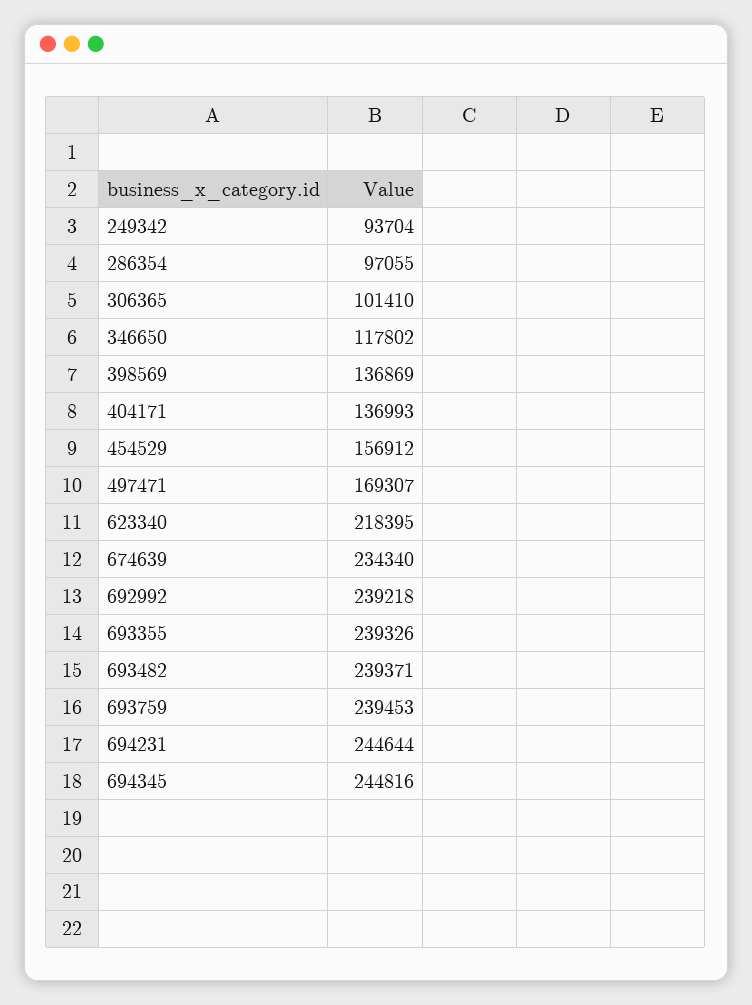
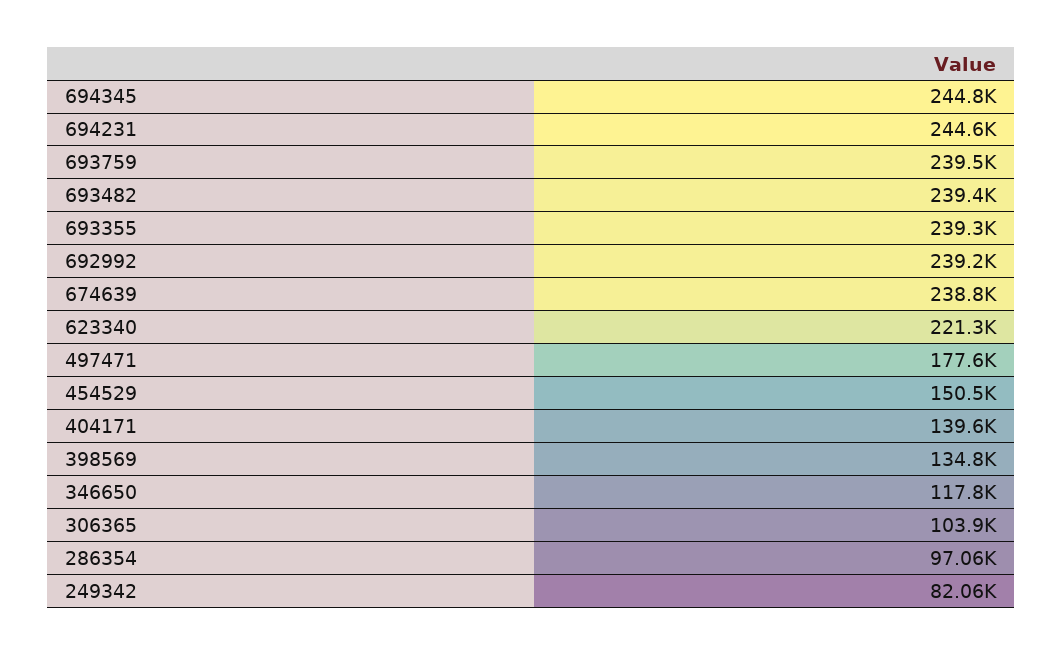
  {
-   "249342": 93704,
+   "249342": 82060,
    "286354": 97055,
-   "306365": 101410,
+   "306365": 103900,
    "346650": 117802,
-   "398569": 136869,
+   "398569": 134800,
-   "404171": 136993,
+   "404171": 139600,
-   "454529": 156912,
+   "454529": 150500,
-   "497471": 169307,
+   "497471": 177600,
-   "623340": 218395,
+   "623340": 221300,
-   "674639": 234340,
+   "674639": 238800,
    "692992": 239218,
    "693355": 239326,
    "693482": 239371,
    "693759": 239453,
    "694231": 244644,
    "694345": 244816
  }

